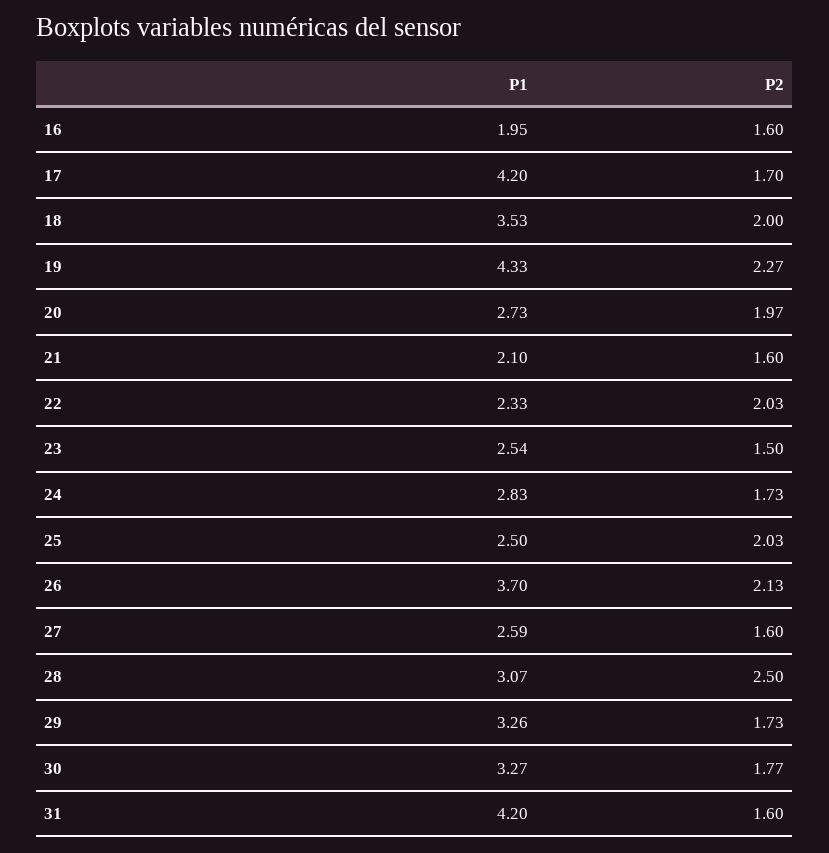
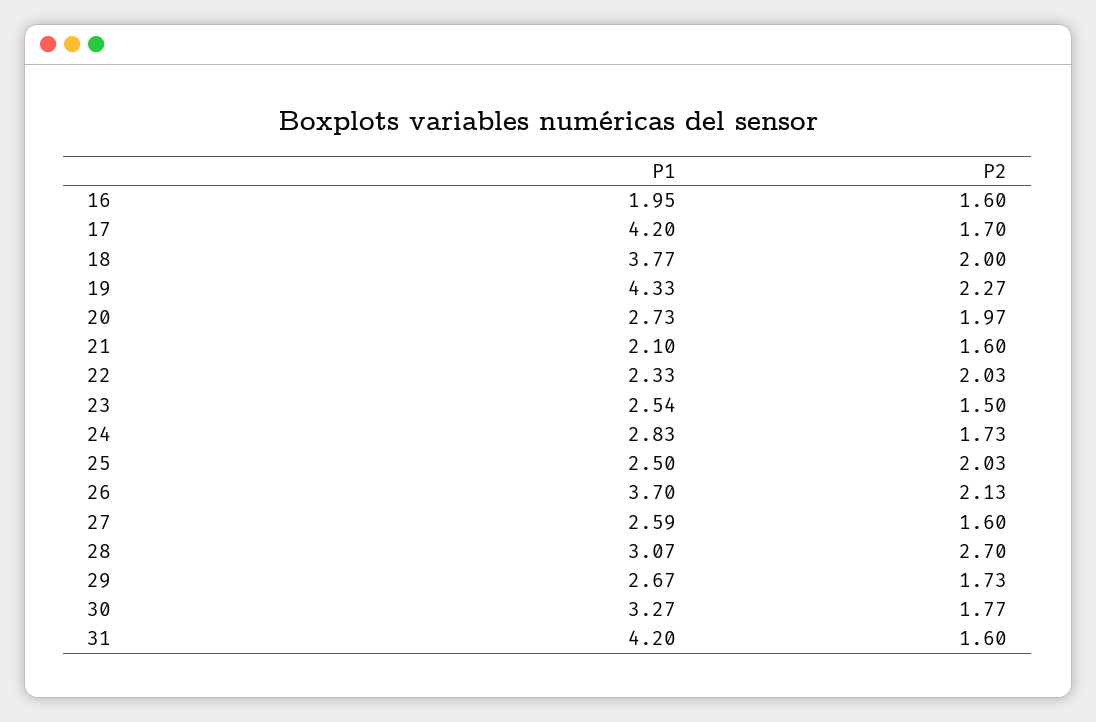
  {
    "P1": {
      "16": 1.95,
      "17": 4.2,
-     "18": 3.53,
+     "18": 3.77,
      "19": 4.33,
      "20": 2.73,
      "21": 2.1,
      "22": 2.33,
      "23": 2.54,
      "24": 2.83,
      "25": 2.5,
      "26": 3.7,
      "27": 2.59,
      "28": 3.07,
-     "29": 3.26,
+     "29": 2.67,
      "30": 3.27,
      "31": 4.2
    },
    "P2": {
      "16": 1.6,
      "17": 1.7,
      "18": 2,
      "19": 2.27,
      "20": 1.97,
      "21": 1.6,
      "22": 2.03,
      "23": 1.5,
      "24": 1.73,
      "25": 2.03,
      "26": 2.13,
      "27": 1.6,
-     "28": 2.5,
+     "28": 2.7,
      "29": 1.73,
      "30": 1.77,
      "31": 1.6
    }
  }

